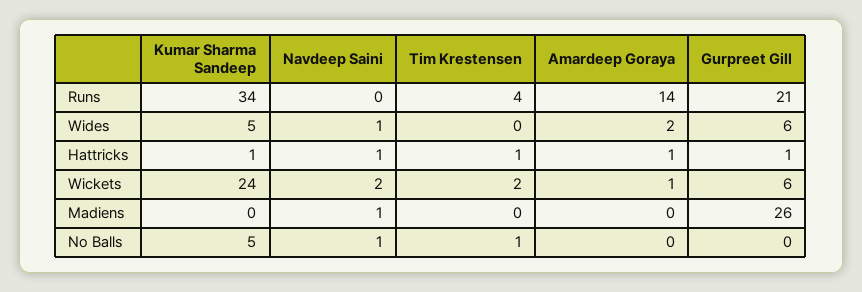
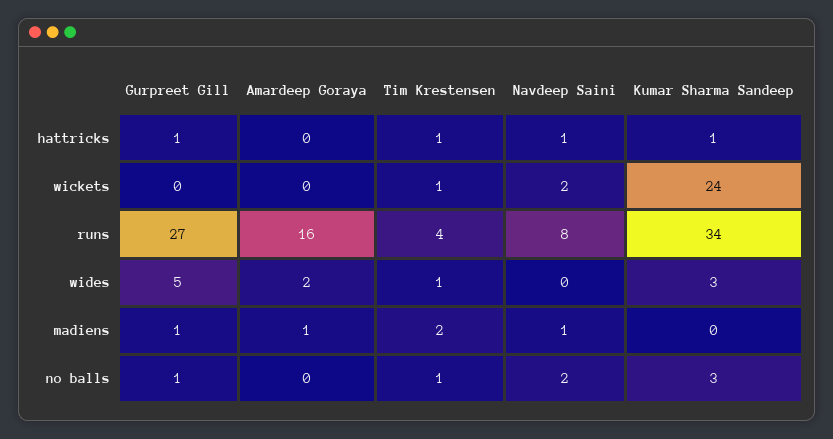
  {
    "Kumar Sharma Sandeep": {
      "Runs": 34,
-     "Wides": 5,
+     "Wides": 3,
      "Hattricks": 1,
      "Wickets": 24,
      "Madiens": 0,
-     "No Balls": 5
+     "No Balls": 3
    },
    "Navdeep Saini": {
-     "Runs": 0,
+     "Runs": 8,
-     "Wides": 1,
+     "Wides": 0,
      "Hattricks": 1,
      "Wickets": 2,
      "Madiens": 1,
-     "No Balls": 1
+     "No Balls": 2
    },
    "Tim Krestensen": {
      "Runs": 4,
-     "Wides": 0,
+     "Wides": 1,
      "Hattricks": 1,
-     "Wickets": 2,
+     "Wickets": 1,
-     "Madiens": 0,
+     "Madiens": 2,
      "No Balls": 1
    },
    "Amardeep Goraya": {
-     "Runs": 14,
+     "Runs": 16,
      "Wides": 2,
-     "Hattricks": 1,
+     "Hattricks": 0,
-     "Wickets": 1,
+     "Wickets": 0,
-     "Madiens": 0,
+     "Madiens": 1,
      "No Balls": 0
    },
    "Gurpreet Gill": {
-     "Runs": 21,
+     "Runs": 27,
-     "Wides": 6,
+     "Wides": 5,
      "Hattricks": 1,
-     "Wickets": 6,
+     "Wickets": 0,
-     "Madiens": 26,
+     "Madiens": 1,
-     "No Balls": 0
+     "No Balls": 1
    }
  }

